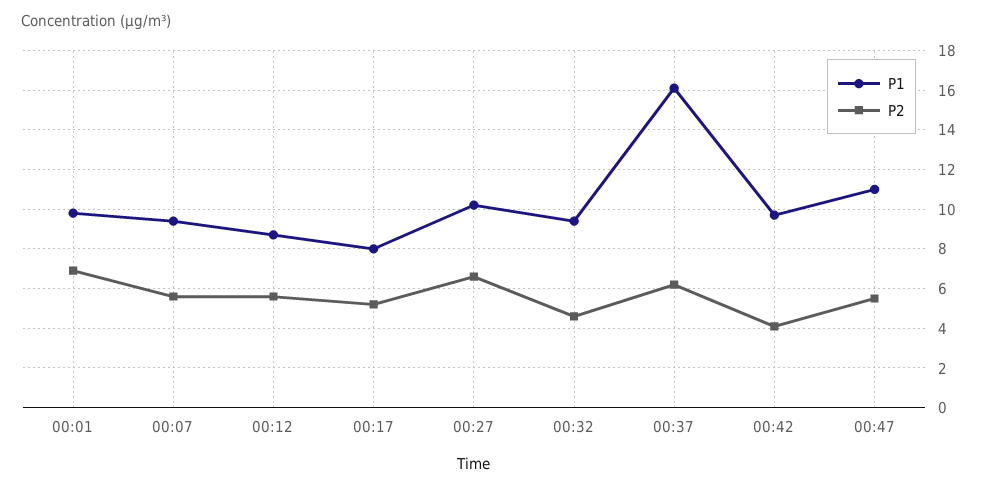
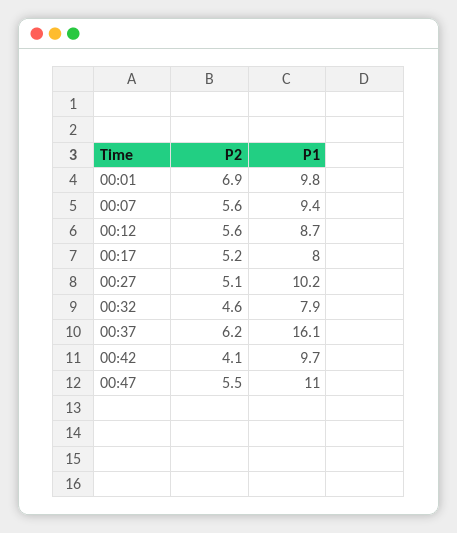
  {
    "P1": {
      "00:01": 9.8,
      "00:07": 9.4,
      "00:12": 8.7,
      "00:17": 8,
      "00:27": 10.2,
-     "00:32": 9.5,
+     "00:32": 7.9,
      "00:37": 16.1,
      "00:42": 9.7,
      "00:47": 11
    },
    "P2": {
      "00:01": 6.9,
      "00:07": 5.6,
      "00:12": 5.6,
      "00:17": 5.2,
-     "00:27": 6.5,
+     "00:27": 5.1,
      "00:32": 4.6,
      "00:37": 6.2,
      "00:42": 4.1,
      "00:47": 5.5
    }
  }

